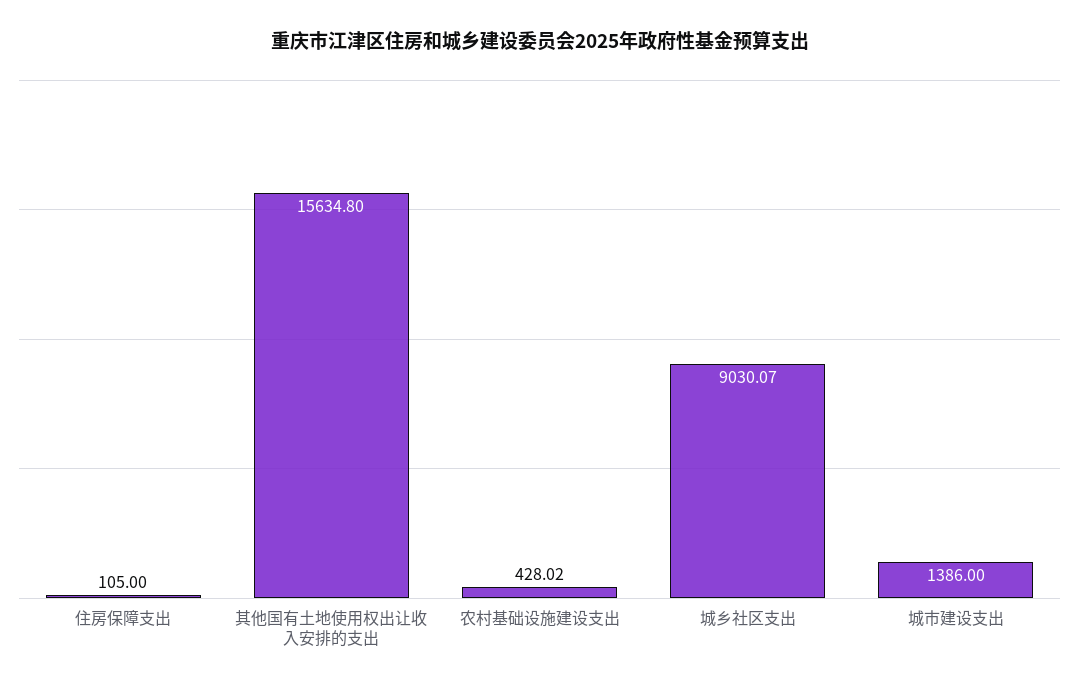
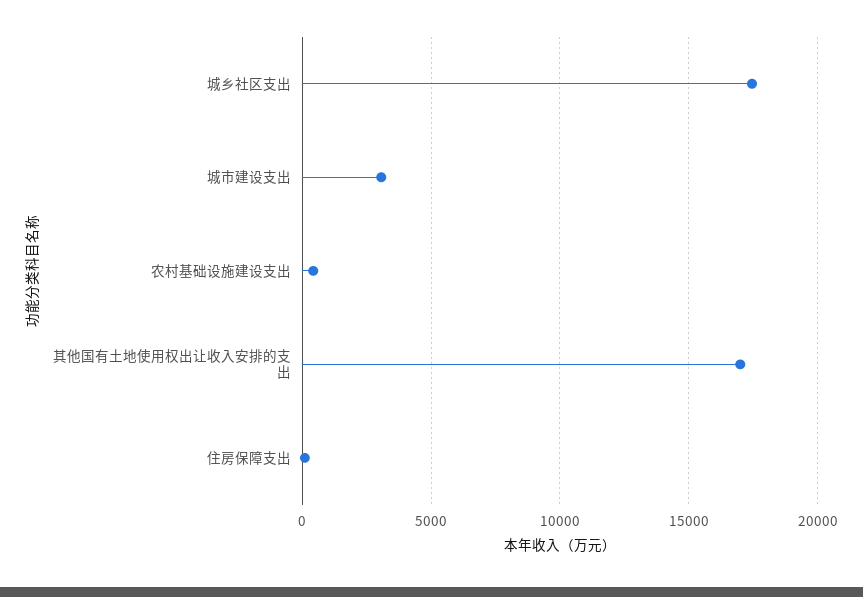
  {
    "住房保障支出": 105,
-   "其他国有土地使用权出让收入安排的支出": 15634.8,
+   "其他国有土地使用权出让收入安排的支出": 17000,
    "农村基础设施建设支出": 428.02,
-   "城乡社区支出": 9030.07,
+   "城乡社区支出": 17500,
-   "城市建设支出": 1386
+   "城市建设支出": 3000
  }

